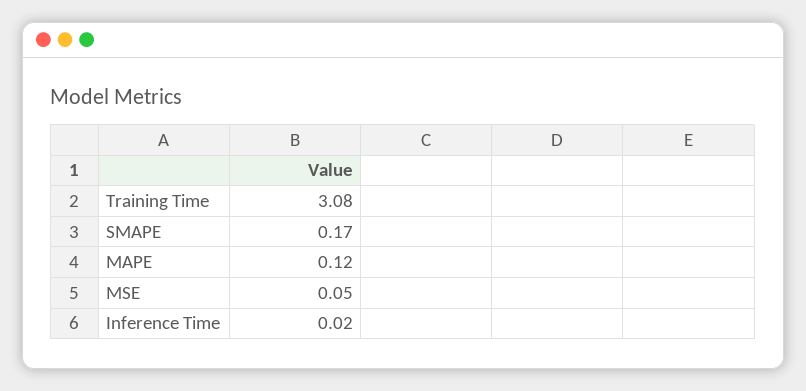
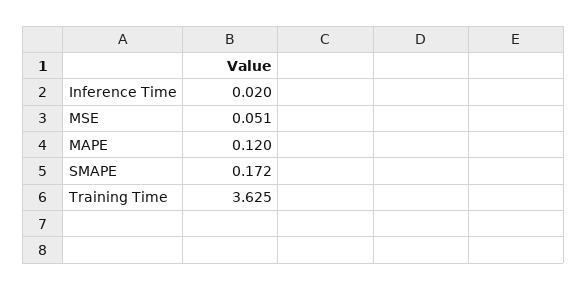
  {
-   "Training Time": 3.08,
+   "Training Time": 3.625,
    "SMAPE": 0.172,
    "MAPE": 0.12,
    "MSE": 0.051,
    "Inference Time": 0.02
  }

